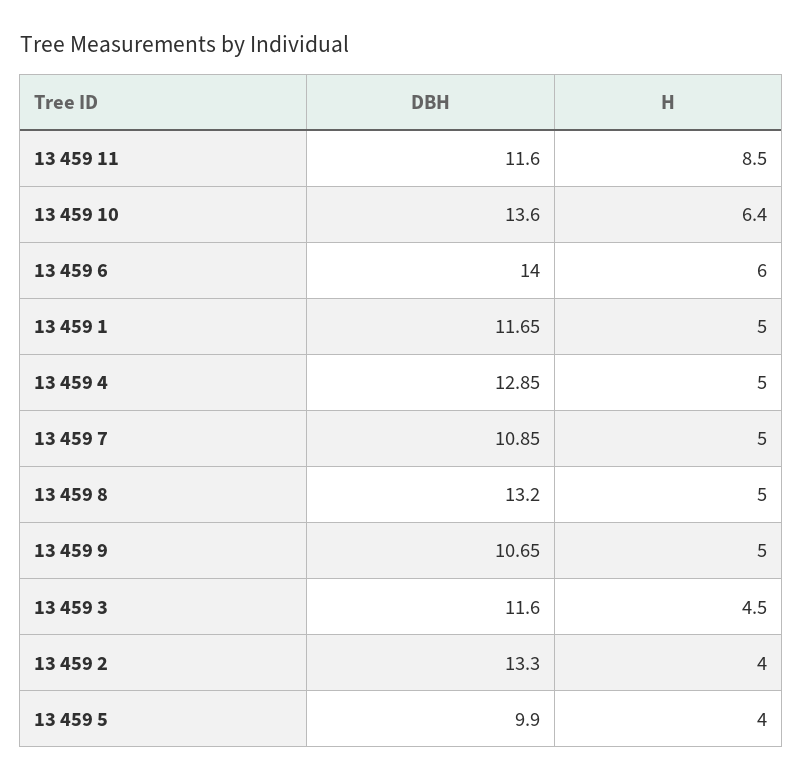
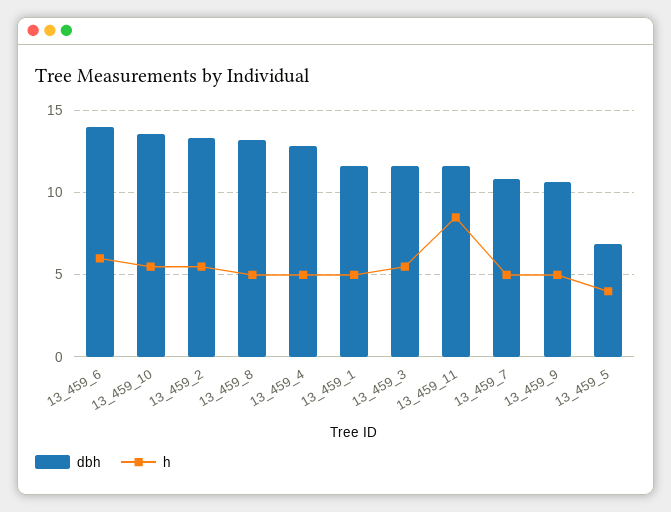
  {
    "DBH": {
      "13 459 11": 11.6,
      "13 459 10": 13.6,
      "13 459 6": 14,
      "13 459 1": 11.65,
      "13 459 4": 12.85,
      "13 459 7": 10.85,
      "13 459 8": 13.2,
      "13 459 9": 10.65,
      "13 459 3": 11.6,
      "13 459 2": 13.3,
-     "13 459 5": 9.9
+     "13 459 5": 7
    },
    "H": {
      "13 459 11": 8.5,
-     "13 459 10": 6.4,
+     "13 459 10": 5.5,
      "13 459 6": 6,
      "13 459 1": 5,
      "13 459 4": 5,
      "13 459 7": 5,
      "13 459 8": 5,
      "13 459 9": 5,
-     "13 459 3": 4.5,
+     "13 459 3": 5.5,
-     "13 459 2": 4,
+     "13 459 2": 5.5,
      "13 459 5": 4
    }
  }

